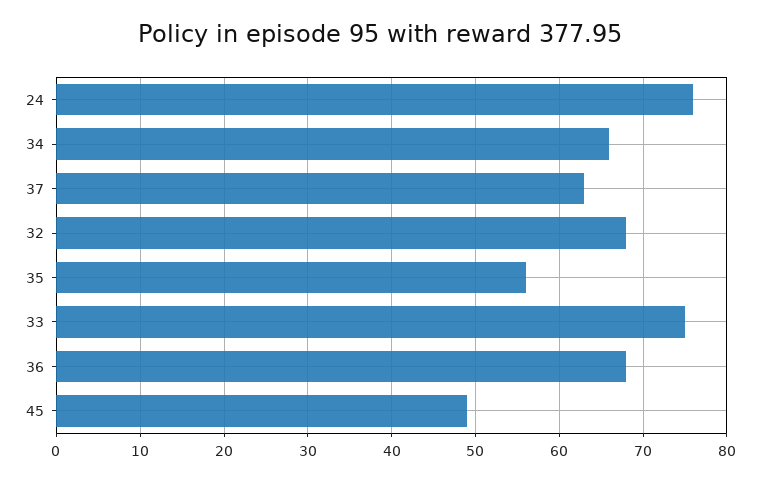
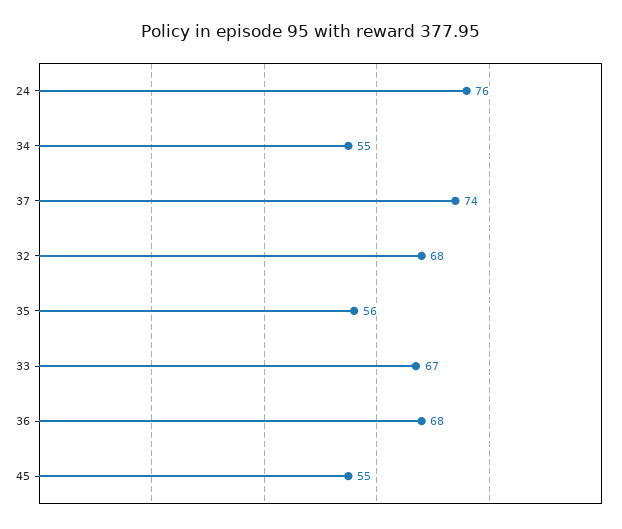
  {
    "24": 76,
-   "34": 66,
+   "34": 55,
-   "37": 63,
+   "37": 74,
    "32": 68,
    "35": 56,
-   "33": 75,
+   "33": 67,
    "36": 68,
-   "45": 49
+   "45": 55
  }

